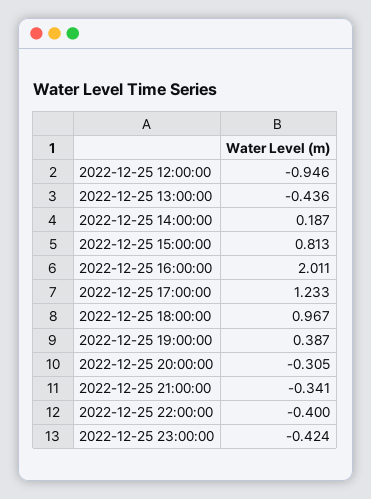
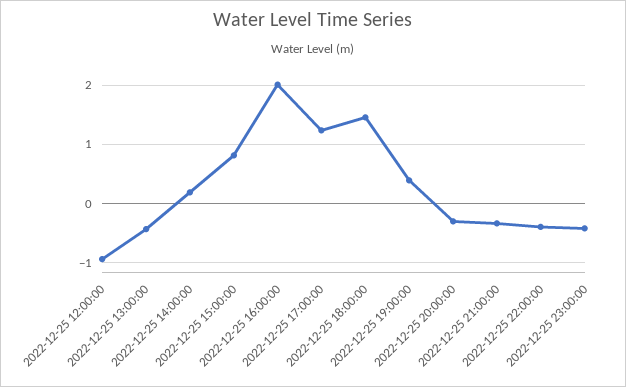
  {
    "2022-12-25 12:00:00": -0.946,
    "2022-12-25 13:00:00": -0.436,
    "2022-12-25 14:00:00": 0.187,
    "2022-12-25 15:00:00": 0.813,
    "2022-12-25 16:00:00": 2.011,
    "2022-12-25 17:00:00": 1.233,
-   "2022-12-25 18:00:00": 0.967,
+   "2022-12-25 18:00:00": 1.4,
    "2022-12-25 19:00:00": 0.387,
    "2022-12-25 20:00:00": -0.305,
    "2022-12-25 21:00:00": -0.341,
    "2022-12-25 22:00:00": -0.4,
    "2022-12-25 23:00:00": -0.424
  }

